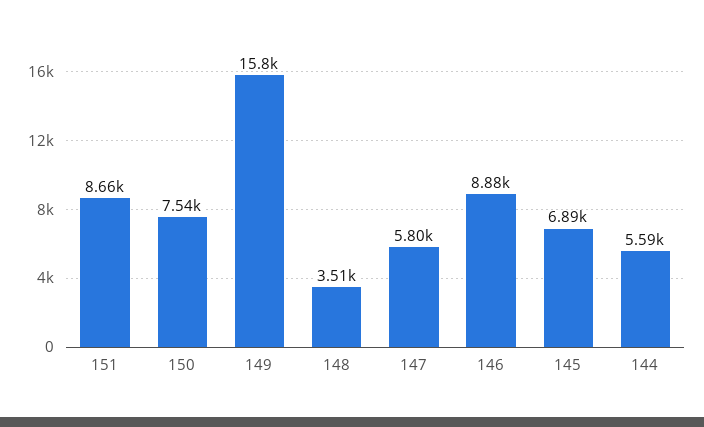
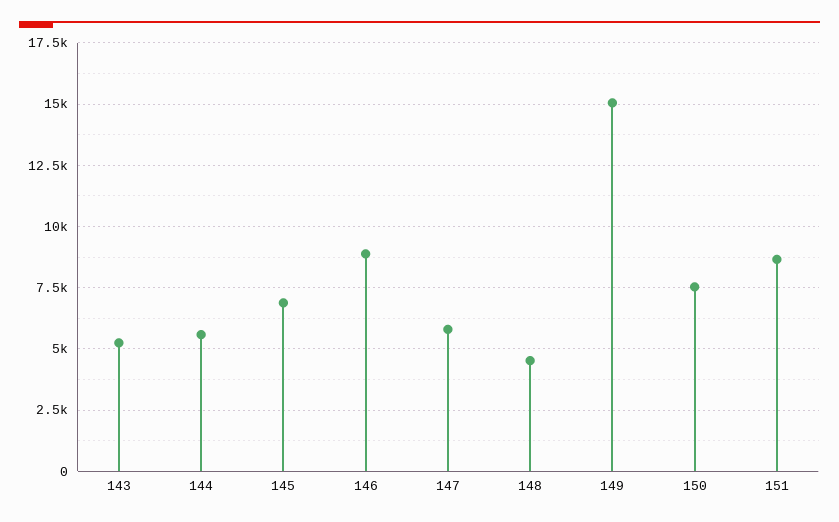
  {
    "151": 8660,
    "150": 7540,
-   "149": 15800,
+   "149": 15000,
-   "148": 3510,
+   "148": 4500,
    "147": 5800,
    "146": 8880,
    "145": 6890,
-   "144": 5590
+   "144": 5590,
+   "143": 5250
  }

